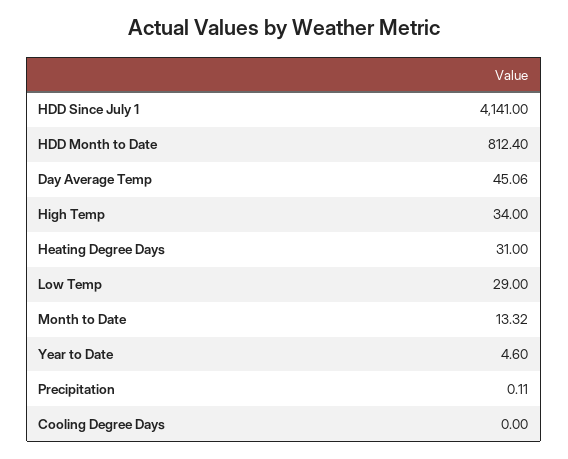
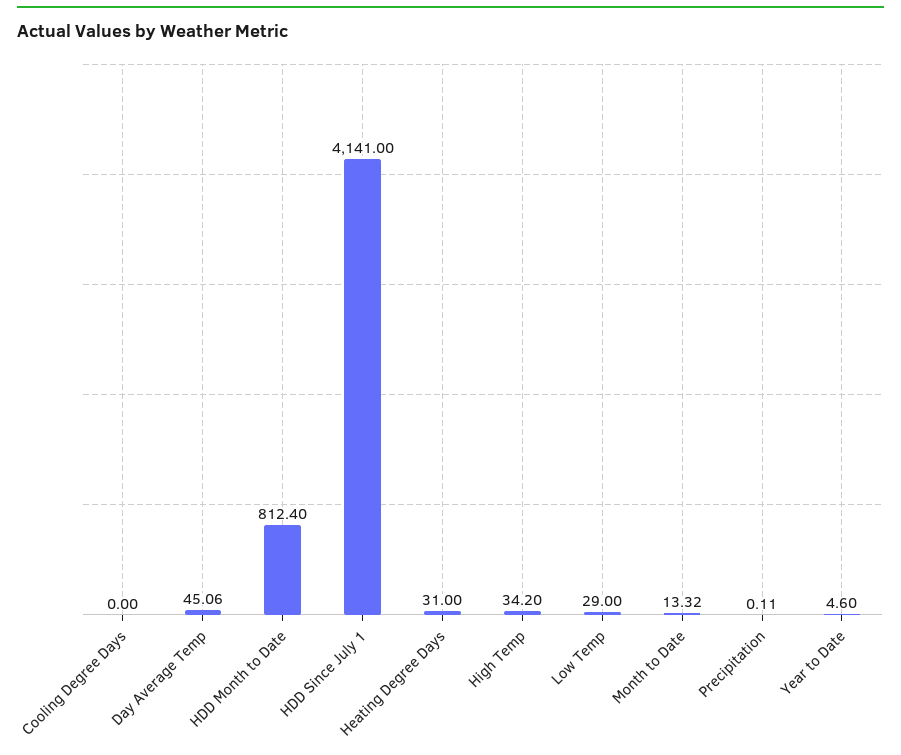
  {
    "HDD Since July 1": 4141,
    "HDD Month to Date": 812.4,
    "Day Average Temp": 45.06,
-   "High Temp": 34,
+   "High Temp": 34.2,
    "Heating Degree Days": 31,
    "Low Temp": 29,
    "Month to Date": 13.32,
    "Year to Date": 4.6,
    "Precipitation": 0.11,
    "Cooling Degree Days": 0
  }

